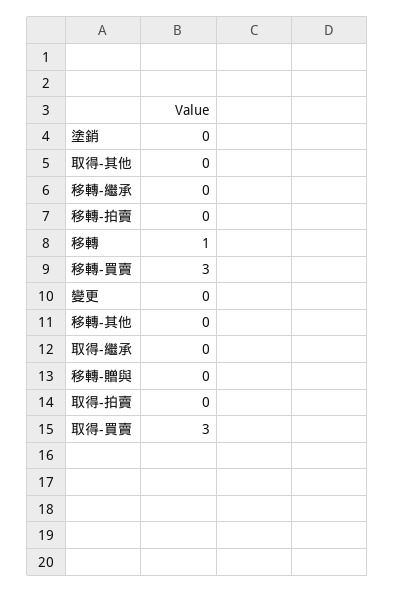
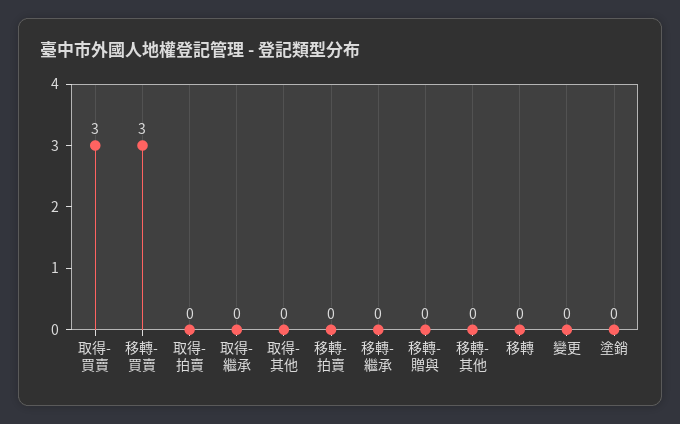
  {
    "塗銷": 0,
    "取得-其他": 0,
    "移轉-繼承": 0,
    "移轉-拍賣": 0,
-   "移轉": 1,
+   "移轉": 0,
    "移轉-買賣": 3,
    "變更": 0,
    "移轉-其他": 0,
    "取得-繼承": 0,
    "移轉-贈與": 0,
    "取得-拍賣": 0,
    "取得-買賣": 3
  }

